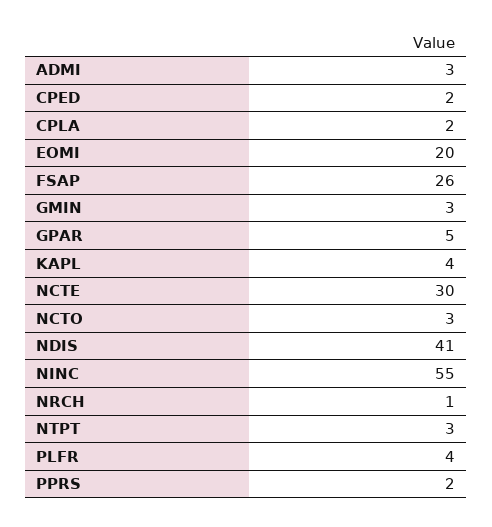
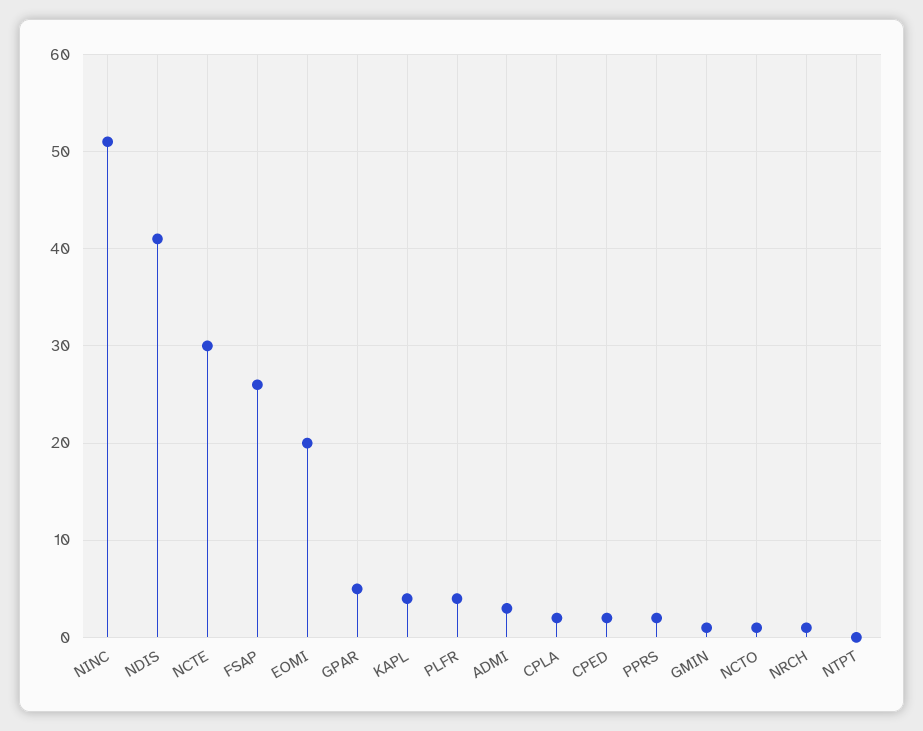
  {
    "ADMI": 3,
    "CPED": 2,
    "CPLA": 2,
    "EOMI": 20,
    "FSAP": 26,
-   "GMIN": 3,
+   "GMIN": 1,
    "GPAR": 5,
    "KAPL": 4,
    "NCTE": 30,
-   "NCTO": 3,
+   "NCTO": 1,
    "NDIS": 41,
-   "NINC": 55,
+   "NINC": 51,
    "NRCH": 1,
-   "NTPT": 3,
+   "NTPT": 0,
    "PLFR": 4,
    "PPRS": 2
  }

